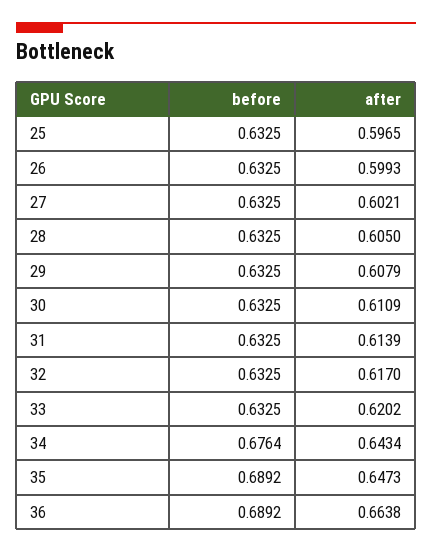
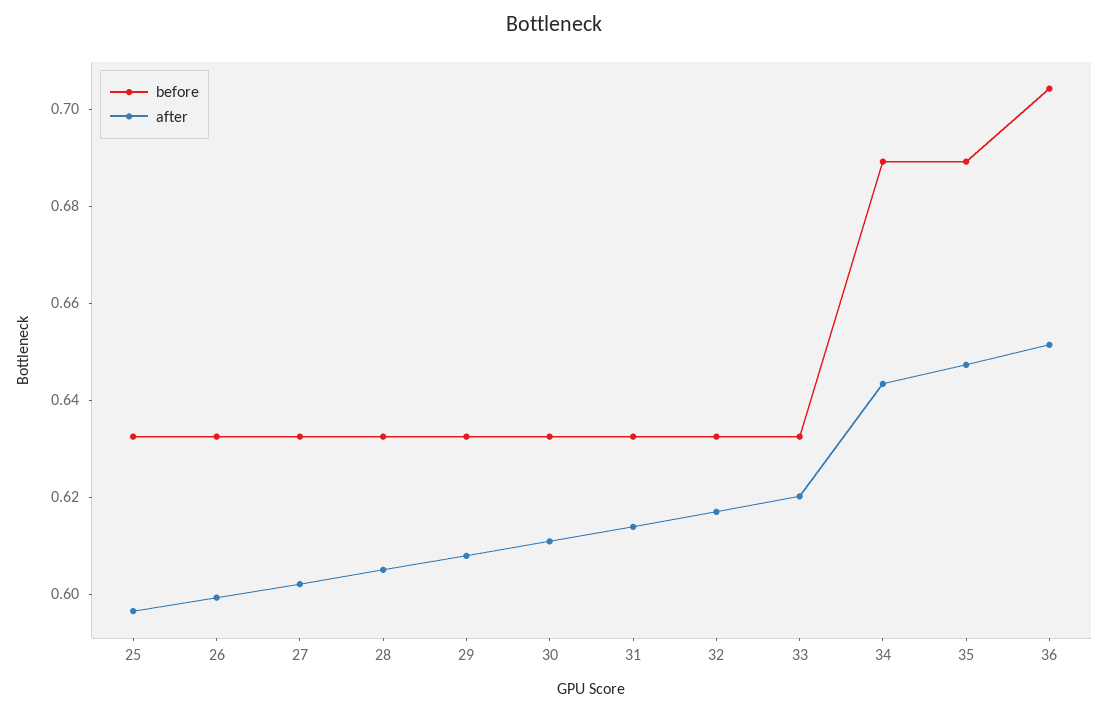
  {
    "before": {
      "25": 0.6325,
      "26": 0.6325,
      "27": 0.6325,
      "28": 0.6325,
      "29": 0.6325,
      "30": 0.6325,
      "31": 0.6325,
      "32": 0.6325,
      "33": 0.6325,
-     "34": 0.6764,
+     "34": 0.69,
      "35": 0.6892,
-     "36": 0.6892
+     "36": 0.705
    },
    "after": {
      "25": 0.5965,
      "26": 0.5993,
      "27": 0.6021,
      "28": 0.605,
      "29": 0.6079,
      "30": 0.6109,
      "31": 0.6139,
      "32": 0.617,
      "33": 0.6202,
      "34": 0.6434,
      "35": 0.6473,
-     "36": 0.6638
+     "36": 0.65
    }
  }

